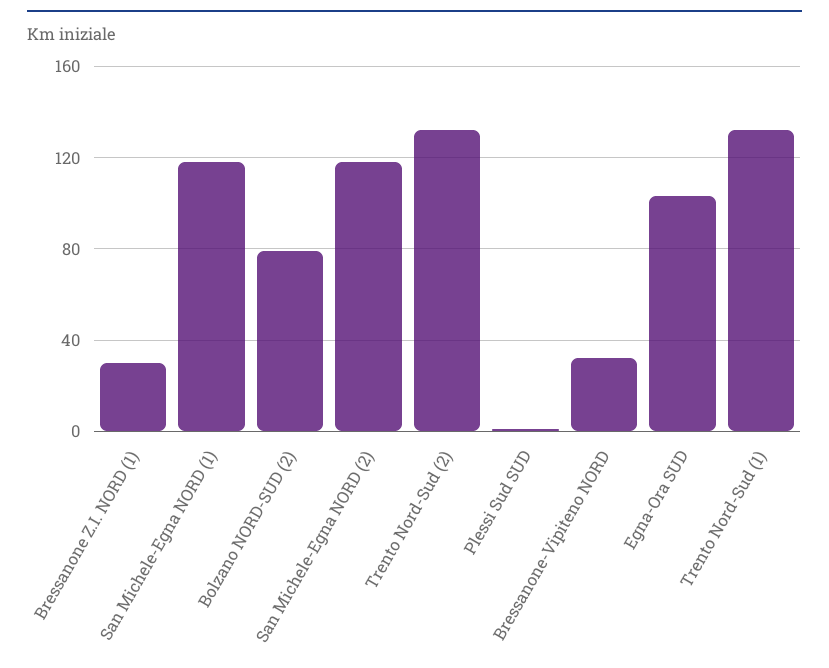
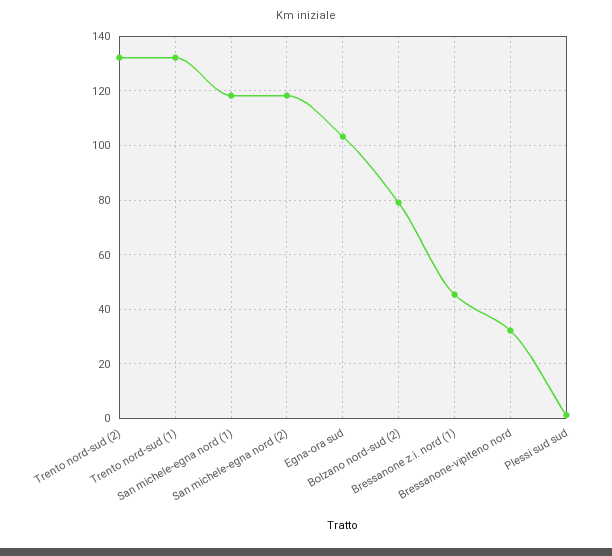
  {
-   "Bressanone Z.I. NORD (1)": 30,
+   "Bressanone Z.I. NORD (1)": 45,
    "San Michele-Egna NORD (1)": 117.5,
    "Bolzano NORD-SUD (2)": 80,
    "San Michele-Egna NORD (2)": 117.5,
    "Trento Nord-Sud (2)": 132.5,
    "Plessi Sud SUD": 0,
    "Bressanone-Vipiteno NORD": 32.5,
    "Egna-Ora SUD": 102.5,
    "Trento Nord-Sud (1)": 132.5
  }

